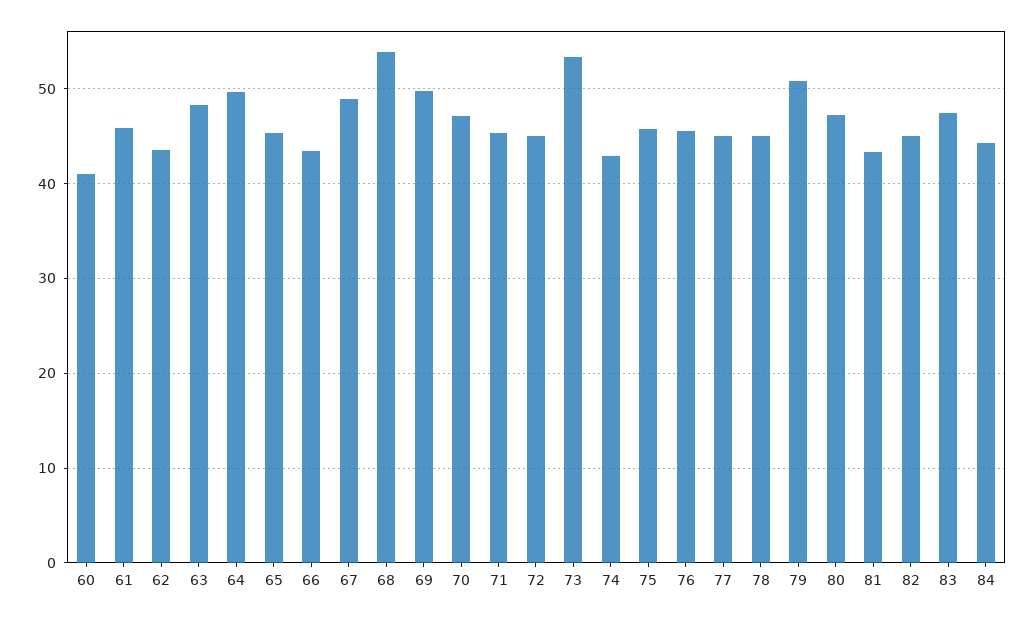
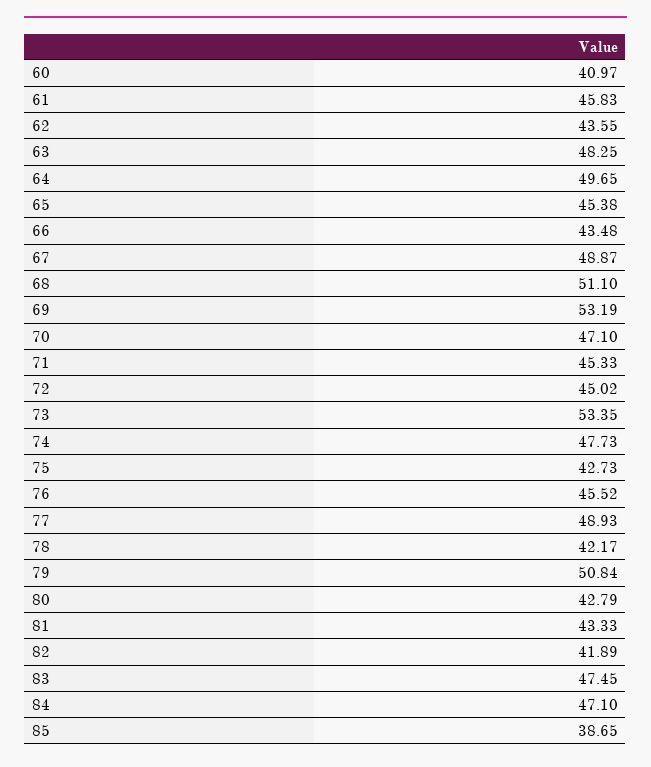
  {
    "60": 40.97,
    "61": 45.83,
    "62": 43.55,
    "63": 48.25,
    "64": 49.65,
    "65": 45.38,
    "66": 43.48,
    "67": 48.87,
-   "68": 54,
+   "68": 51.1,
-   "69": 50,
+   "69": 53.19,
    "70": 47.1,
    "71": 45.33,
    "72": 45.02,
    "73": 53.35,
-   "74": 43,
+   "74": 47.73,
-   "75": 46,
+   "75": 42.73,
    "76": 45.52,
-   "77": 45,
+   "77": 48.93,
-   "78": 45,
+   "78": 42.17,
    "79": 50.84,
-   "80": 47,
+   "80": 42.79,
    "81": 43.33,
-   "82": 45,
+   "82": 41.89,
    "83": 47.45,
-   "84": 44
+   "84": 47.1,
+   "85": 38.65
  }

